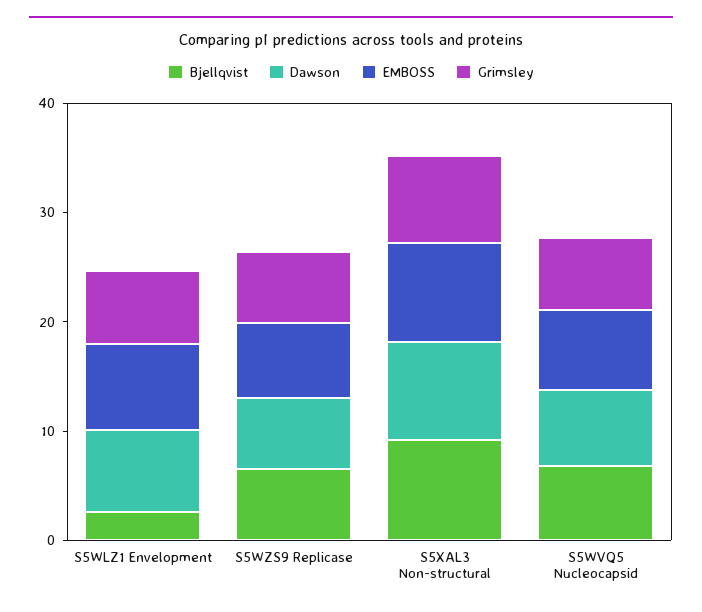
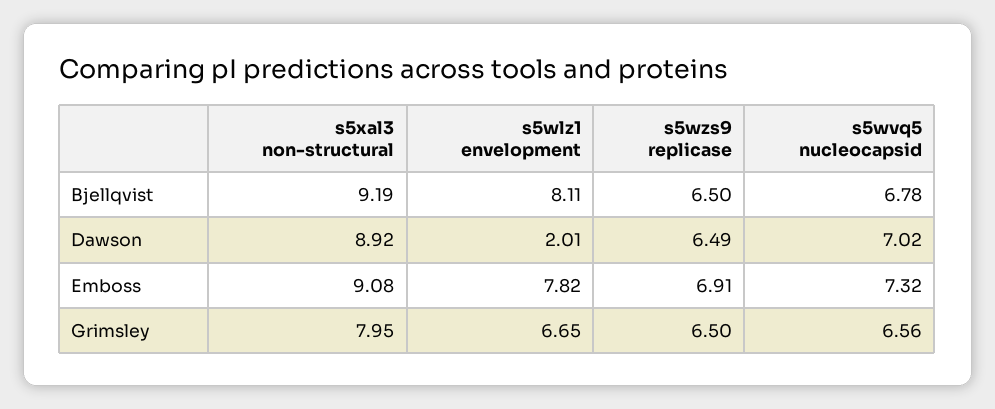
  {
    "Bjellqvist": {
-     "S5WLZ1 Envelopment": 2,
+     "S5WLZ1 Envelopment": 8.11,
      "S5WZS9 Replicase": 6.5,
      "S5XAL3 Non-structural": 9.19,
      "S5WVQ5 Nucleocapsid": 6.78
    },
    "Dawson": {
-     "S5WLZ1 Envelopment": 8,
+     "S5WLZ1 Envelopment": 2.01,
      "S5WZS9 Replicase": 6.49,
      "S5XAL3 Non-structural": 8.92,
      "S5WVQ5 Nucleocapsid": 7.02
    },
    "EMBOSS": {
      "S5WLZ1 Envelopment": 7.82,
      "S5WZS9 Replicase": 6.91,
      "S5XAL3 Non-structural": 9.08,
      "S5WVQ5 Nucleocapsid": 7.32
    },
    "Grimsley": {
      "S5WLZ1 Envelopment": 6.65,
      "S5WZS9 Replicase": 6.5,
      "S5XAL3 Non-structural": 7.95,
      "S5WVQ5 Nucleocapsid": 6.56
    }
  }

